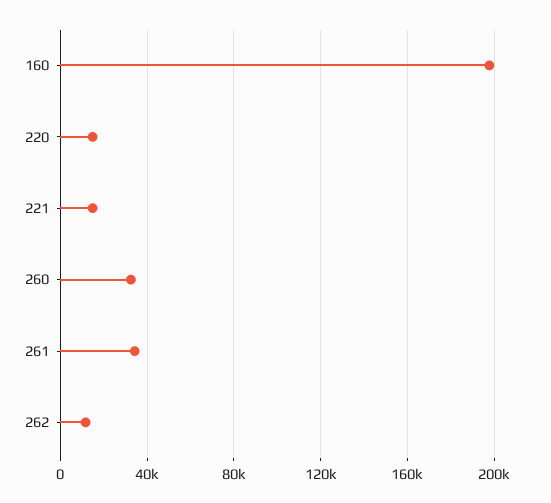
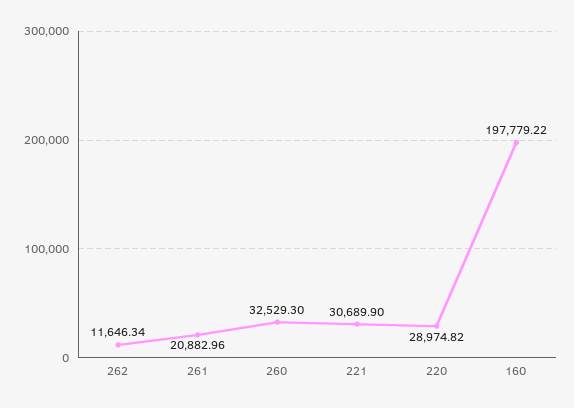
  {
    "160": 197779.22,
-   "220": 15000,
+   "220": 28974.82,
-   "221": 15000,
+   "221": 30689.9,
    "260": 32529.3,
-   "261": 35000,
+   "261": 20882.96,
    "262": 11646.34
  }

